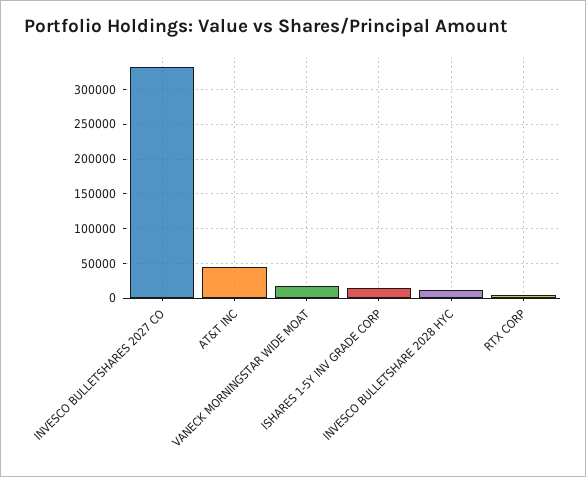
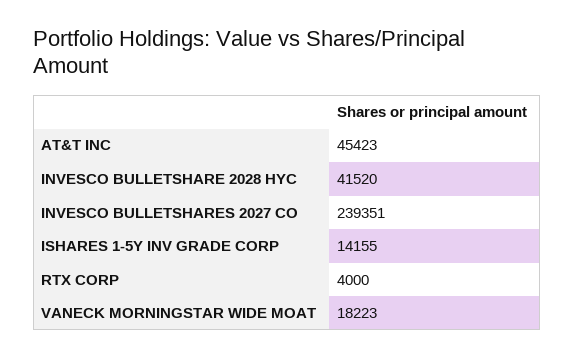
  {
-   "INVESCO BULLETSHARES 2027 CO": 330000,
+   "INVESCO BULLETSHARES 2027 CO": 239351,
    "AT&T INC": 45423,
    "VANECK MORNINGSTAR WIDE MOAT": 18223,
    "ISHARES 1-5Y INV GRADE CORP": 14155,
-   "INVESCO BULLETSHARE 2028 HYC": 10000,
+   "INVESCO BULLETSHARE 2028 HYC": 41520,
    "RTX CORP": 4000
  }

